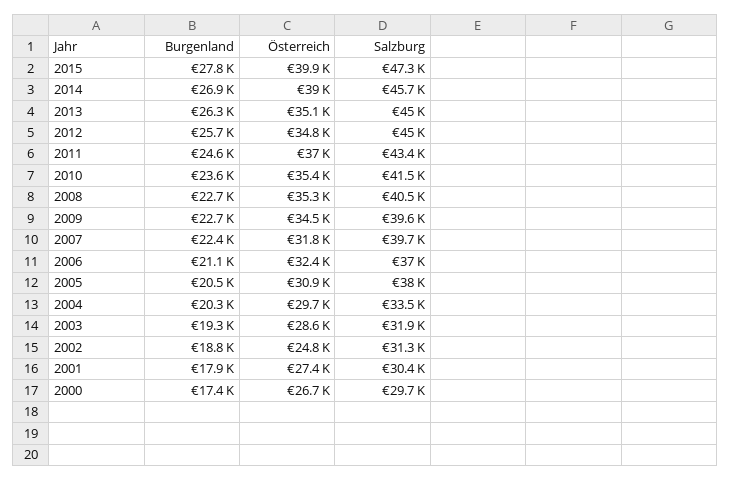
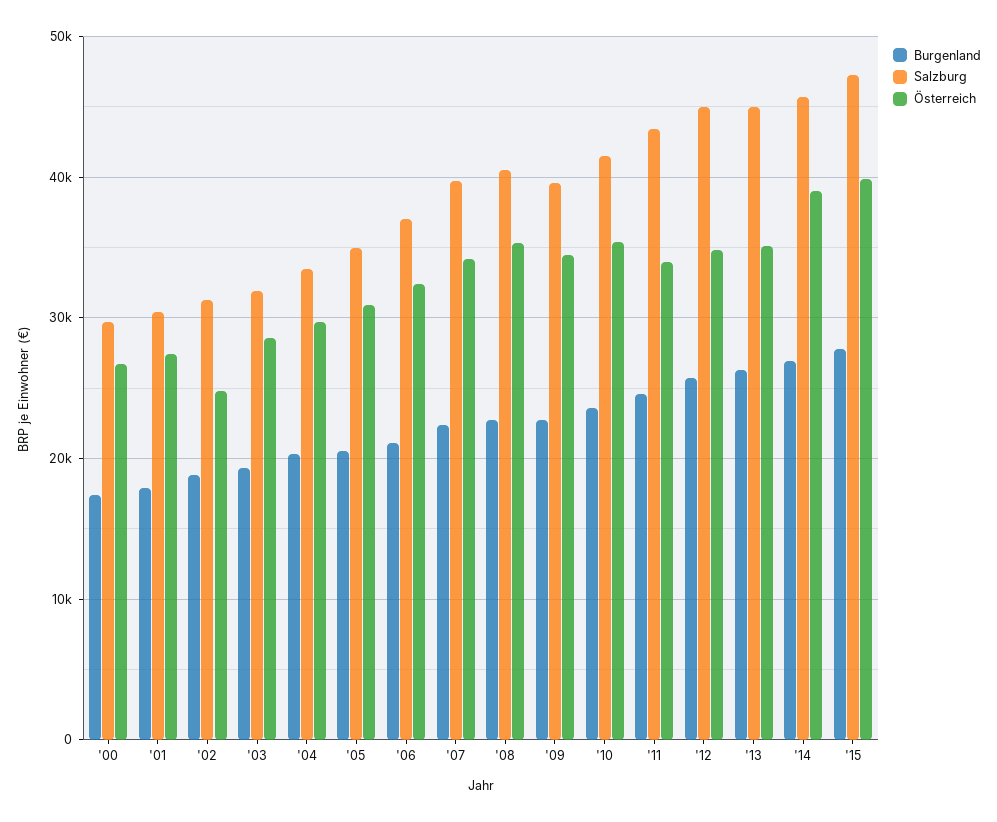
  {
    "Burgenland": {
      "2015": 27800,
      "2014": 26900,
      "2013": 26300,
      "2012": 25700,
      "2011": 24600,
      "2010": 23600,
      "2008": 22700,
      "2009": 22700,
      "2007": 22400,
      "2006": 21100,
      "2005": 20500,
      "2004": 20300,
      "2003": 19300,
      "2002": 18800,
      "2001": 17900,
      "2000": 17400
    },
    "Österreich": {
      "2015": 39900,
      "2014": 39000,
      "2013": 35100,
      "2012": 34800,
-     "2011": 37000,
+     "2011": 34000,
      "2010": 35400,
      "2008": 35300,
      "2009": 34500,
-     "2007": 31800,
+     "2007": 34000,
      "2006": 32400,
      "2005": 30900,
      "2004": 29700,
      "2003": 28600,
      "2002": 24800,
      "2001": 27400,
      "2000": 26700
    },
    "Salzburg": {
      "2015": 47300,
      "2014": 45700,
      "2013": 45000,
      "2012": 45000,
      "2011": 43400,
      "2010": 41500,
      "2008": 40500,
      "2009": 39600,
      "2007": 39700,
      "2006": 37000,
-     "2005": 38000,
+     "2005": 35000,
      "2004": 33500,
      "2003": 31900,
      "2002": 31300,
      "2001": 30400,
      "2000": 29700
    }
  }

